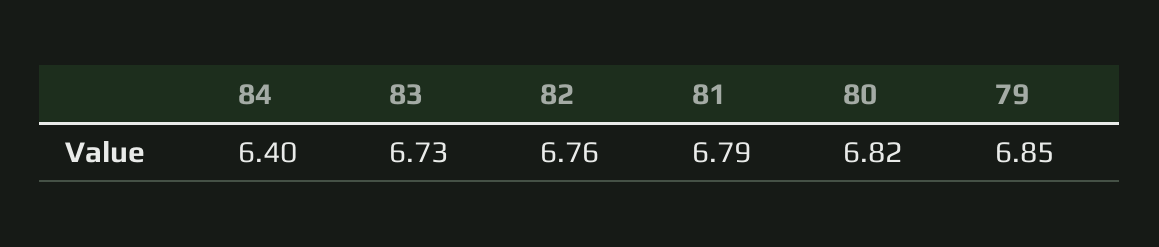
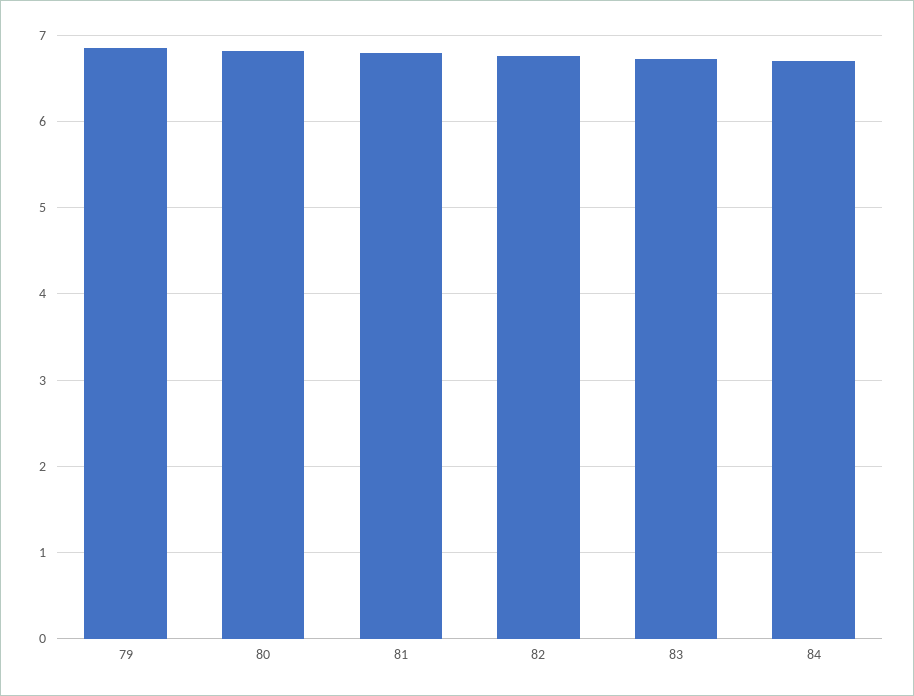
  {
-   "84": 6.4,
+   "84": 6.7,
    "83": 6.73,
    "82": 6.76,
    "81": 6.79,
    "80": 6.82,
    "79": 6.85
  }

